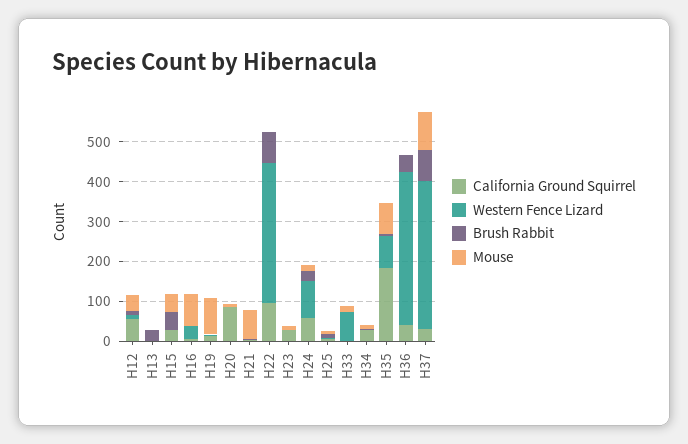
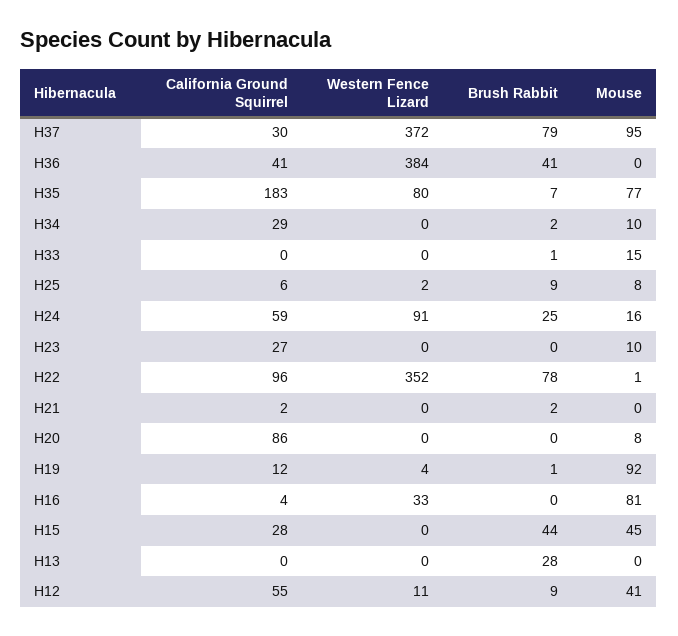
  {
    "California Ground Squirrel": {
      "H12": 55,
      "H13": 0,
      "H15": 28,
      "H16": 4,
      "H19": 12,
      "H20": 86,
      "H21": 2,
      "H22": 96,
      "H23": 27,
      "H24": 59,
      "H25": 6,
      "H33": 0,
      "H34": 29,
      "H35": 183,
      "H36": 41,
      "H37": 30
    },
    "Western Fence Lizard": {
      "H12": 11,
      "H13": 0,
      "H15": 0,
      "H16": 33,
      "H19": 4,
      "H20": 0,
      "H21": 0,
      "H22": 352,
      "H23": 0,
      "H24": 91,
      "H25": 2,
-     "H33": 75,
+     "H33": 0,
      "H34": 0,
      "H35": 80,
      "H36": 384,
      "H37": 372
    },
    "Brush Rabbit": {
      "H12": 9,
      "H13": 28,
      "H15": 44,
      "H16": 0,
      "H19": 1,
      "H20": 0,
      "H21": 2,
      "H22": 78,
      "H23": 0,
      "H24": 25,
      "H25": 9,
      "H33": 1,
      "H34": 2,
      "H35": 7,
      "H36": 41,
      "H37": 79
    },
    "Mouse": {
      "H12": 41,
      "H13": 0,
      "H15": 45,
      "H16": 81,
      "H19": 92,
      "H20": 8,
-     "H21": 75,
+     "H21": 0,
      "H22": 1,
      "H23": 10,
      "H24": 16,
      "H25": 8,
      "H33": 15,
      "H34": 10,
      "H35": 77,
      "H36": 0,
      "H37": 95
    }
  }

